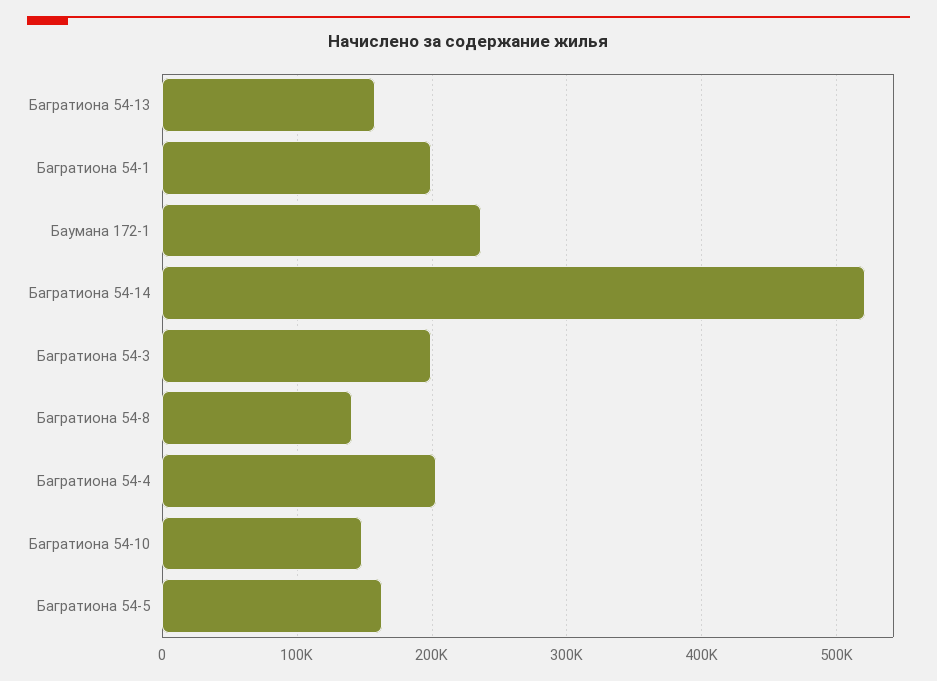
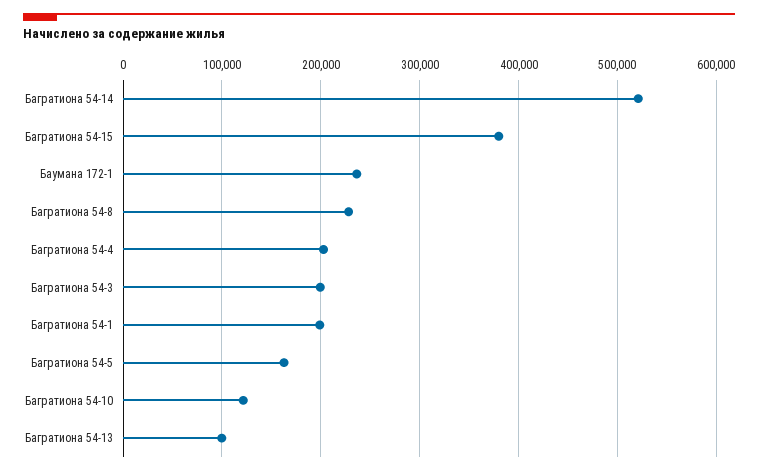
  {
-   "Багратиона 54-13": 160000,
+   "Багратиона 54-13": 100000,
    "Багратиона 54-1": 200000,
    "Баумана 172-1": 240000,
    "Багратиона 54-14": 520000,
    "Багратиона 54-3": 200000,
-   "Багратиона 54-8": 140000,
+   "Багратиона 54-8": 230000,
    "Багратиона 54-4": 200000,
-   "Багратиона 54-10": 150000,
+   "Багратиона 54-10": 120000,
-   "Багратиона 54-5": 160000
+   "Багратиона 54-5": 160000,
+   "Багратиона 54-15": 380000
  }

